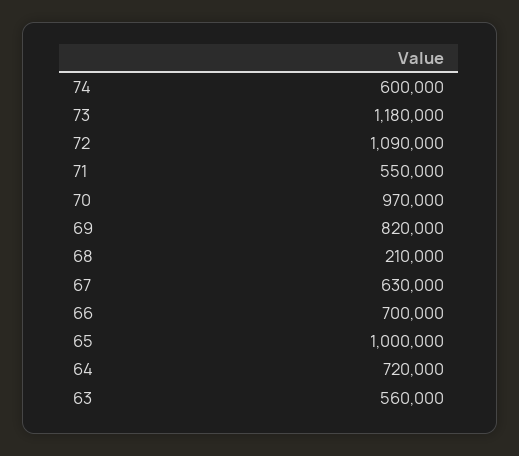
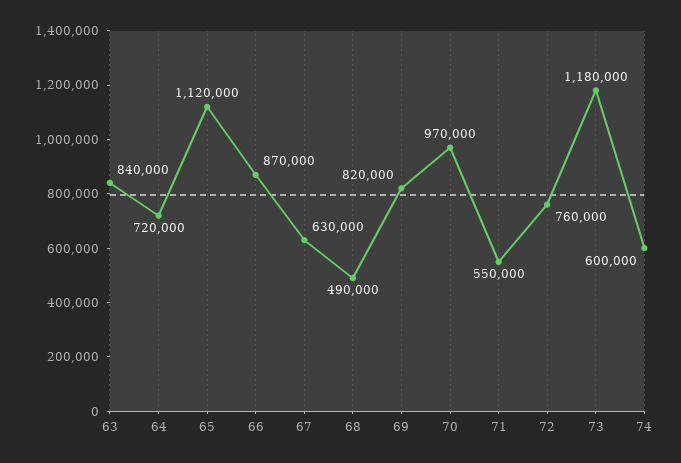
  {
    "74": 600000,
    "73": 1180000,
-   "72": 1090000,
+   "72": 760000,
    "71": 550000,
    "70": 970000,
    "69": 820000,
-   "68": 210000,
+   "68": 490000,
    "67": 630000,
-   "66": 700000,
+   "66": 870000,
-   "65": 1000000,
+   "65": 1120000,
    "64": 720000,
-   "63": 560000
+   "63": 840000
  }

